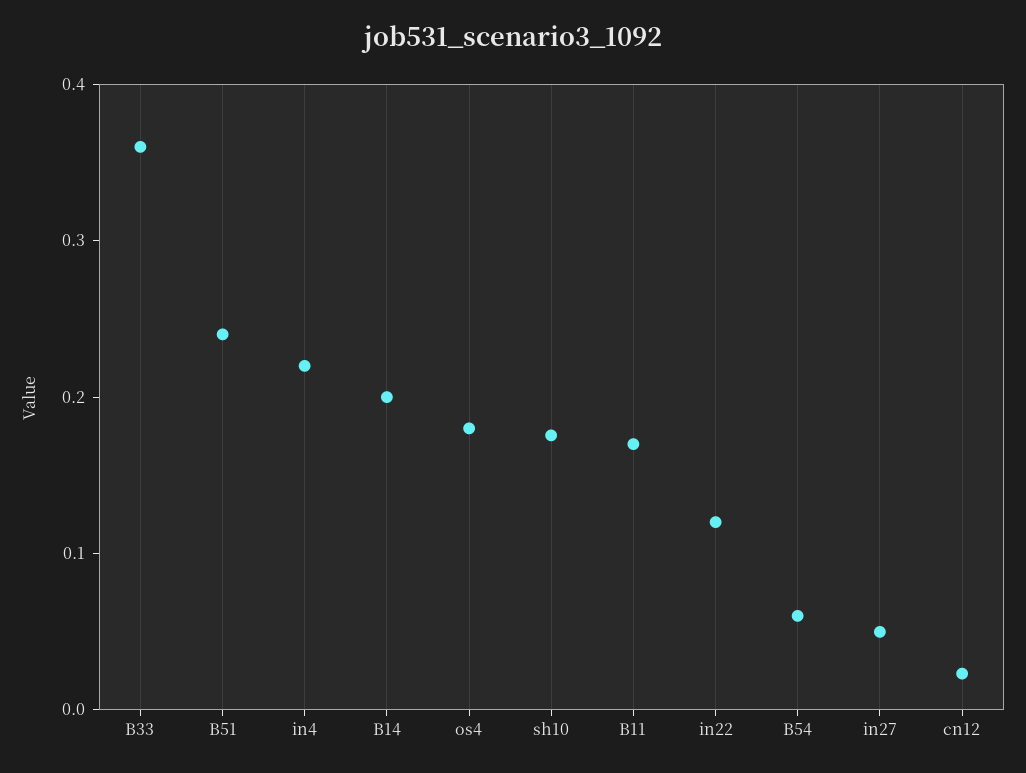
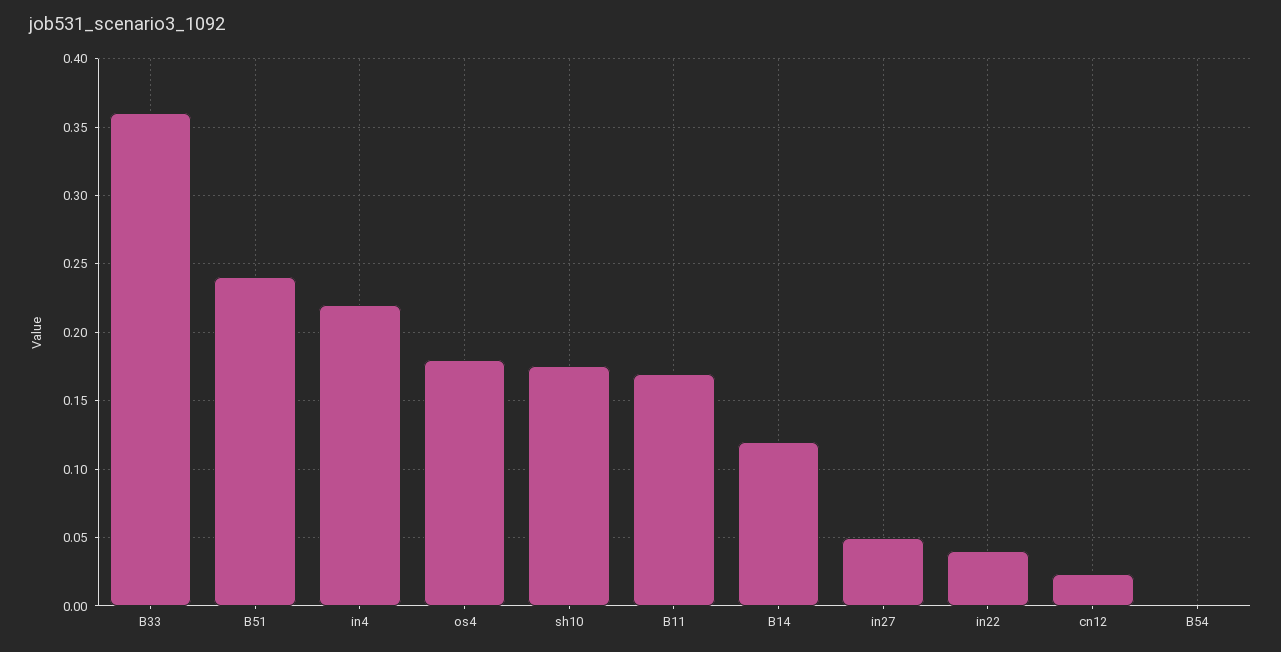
  {
    "B33": 0.36,
    "B51": 0.24,
    "in4": 0.22,
-   "B14": 0.2,
+   "B14": 0.12,
    "os4": 0.18,
    "sh10": 0.175,
    "B11": 0.17,
-   "in22": 0.12,
+   "in22": 0.04,
-   "B54": 0.06,
+   "B54": 0,
    "in27": 0.05,
    "cn12": 0.025
  }

